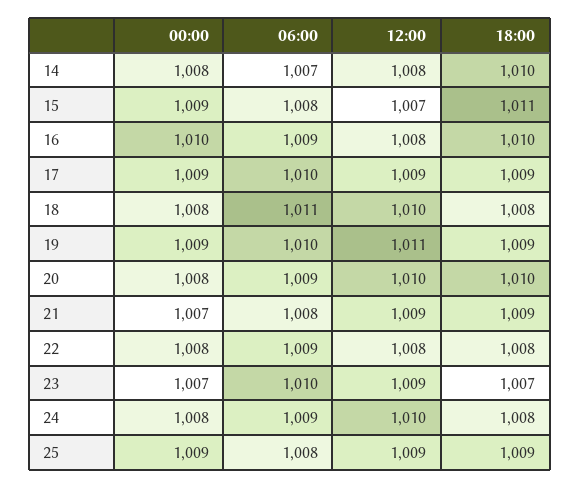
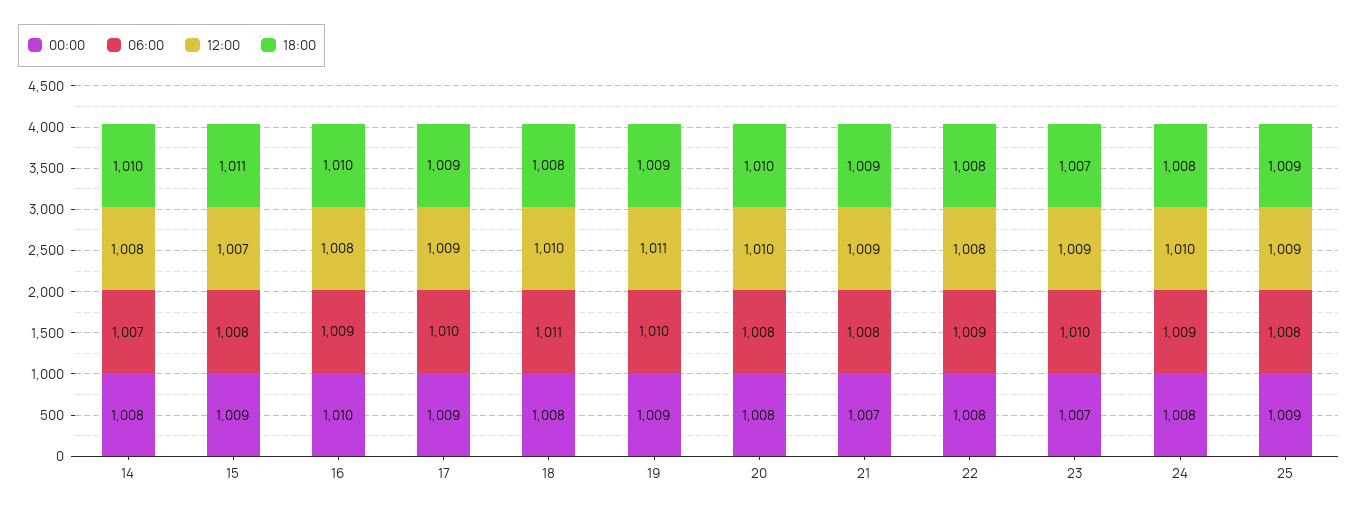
  {
    "00:00": {
      "14": 1008,
      "15": 1009,
      "16": 1010,
      "17": 1009,
      "18": 1008,
      "19": 1009,
      "20": 1008,
      "21": 1007,
      "22": 1008,
      "23": 1007,
      "24": 1008,
      "25": 1009
    },
    "06:00": {
      "14": 1007,
      "15": 1008,
      "16": 1009,
      "17": 1010,
      "18": 1011,
      "19": 1010,
-     "20": 1009,
+     "20": 1008,
      "21": 1008,
      "22": 1009,
      "23": 1010,
      "24": 1009,
      "25": 1008
    },
    "12:00": {
      "14": 1008,
      "15": 1007,
      "16": 1008,
      "17": 1009,
      "18": 1010,
      "19": 1011,
      "20": 1010,
      "21": 1009,
      "22": 1008,
      "23": 1009,
      "24": 1010,
      "25": 1009
    },
    "18:00": {
      "14": 1010,
      "15": 1011,
      "16": 1010,
      "17": 1009,
      "18": 1008,
      "19": 1009,
      "20": 1010,
      "21": 1009,
      "22": 1008,
      "23": 1007,
      "24": 1008,
      "25": 1009
    }
  }

